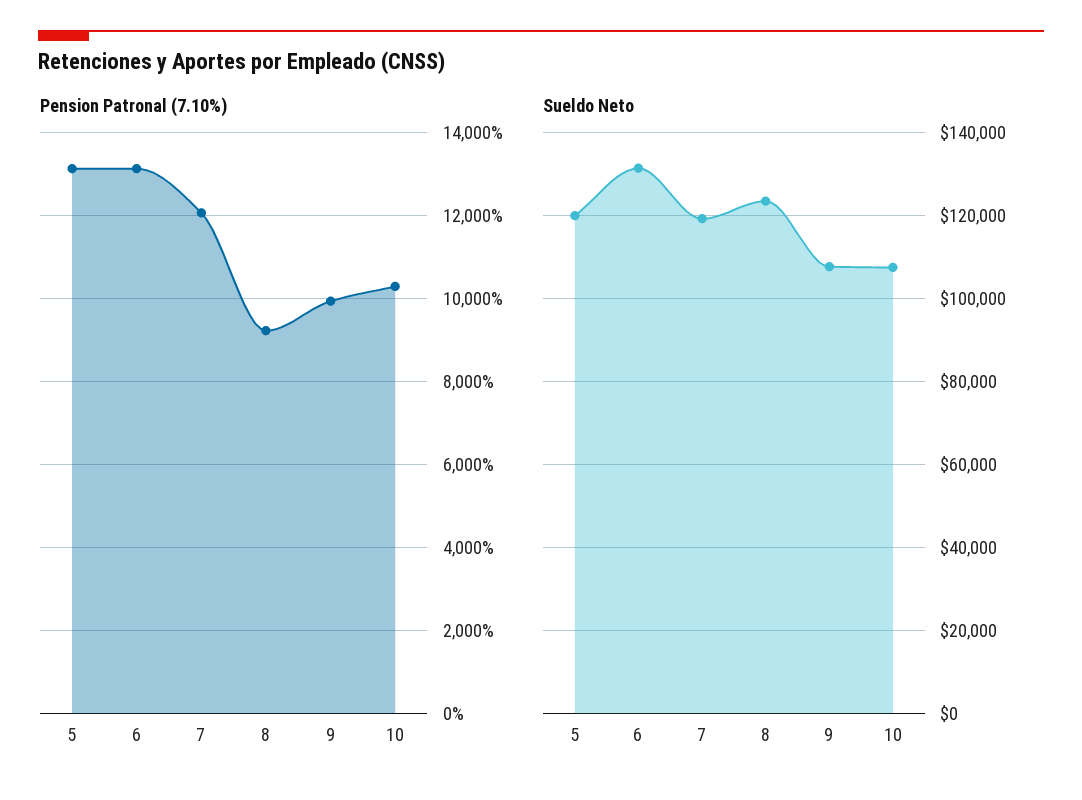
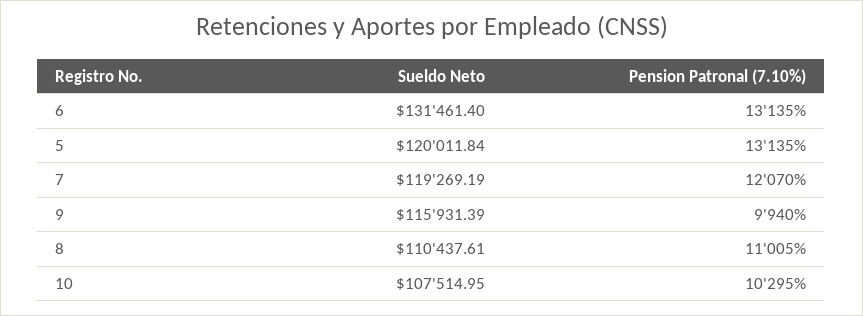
  {
    "Pension Patronal (7.10%)": {
      "5": 13135,
      "6": 13135,
      "7": 12070,
-     "8": 9200,
+     "8": 11005,
      "9": 9940,
      "10": 10295
    },
    "Sueldo Neto": {
      "5": 120011.84,
      "6": 131461.4,
      "7": 119269.19,
-     "8": 124000,
+     "8": 110437.61,
-     "9": 108000,
+     "9": 115931.39,
      "10": 107514.95
    }
  }

